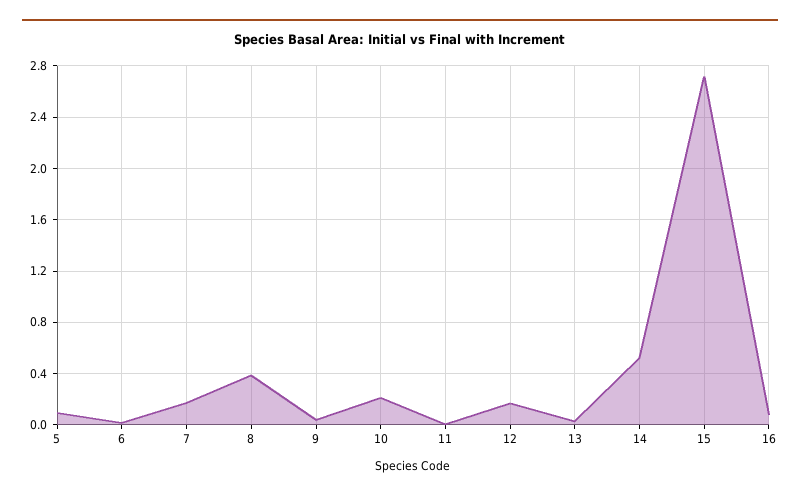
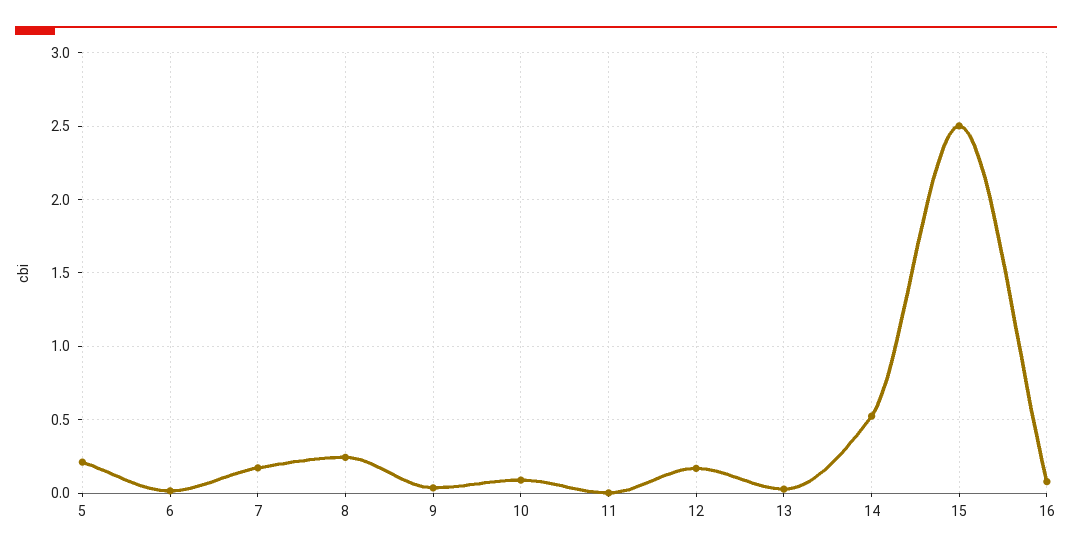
  {
-   "5": 0.1,
+   "5": 0.2,
    "6": 0,
    "7": 0.15,
-   "8": 0.4,
+   "8": 0.25,
    "9": 0.05,
-   "10": 0.2,
+   "10": 0.1,
    "11": 0,
    "12": 0.15,
    "13": 0.05,
    "14": 0.55,
-   "15": 2.7,
+   "15": 2.5,
    "16": 0.1
  }

